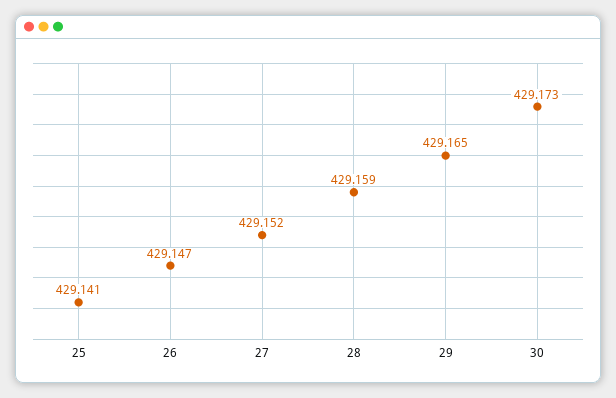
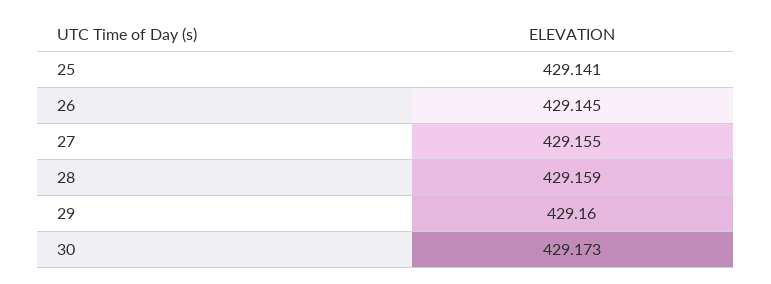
  {
    "25": 429.141,
-   "26": 429.147,
+   "26": 429.145,
-   "27": 429.152,
+   "27": 429.155,
    "28": 429.159,
-   "29": 429.165,
+   "29": 429.16,
    "30": 429.173
  }

